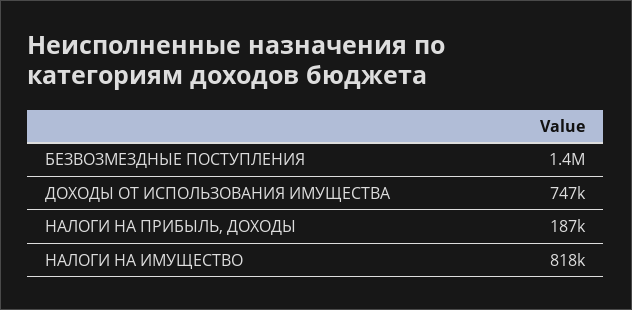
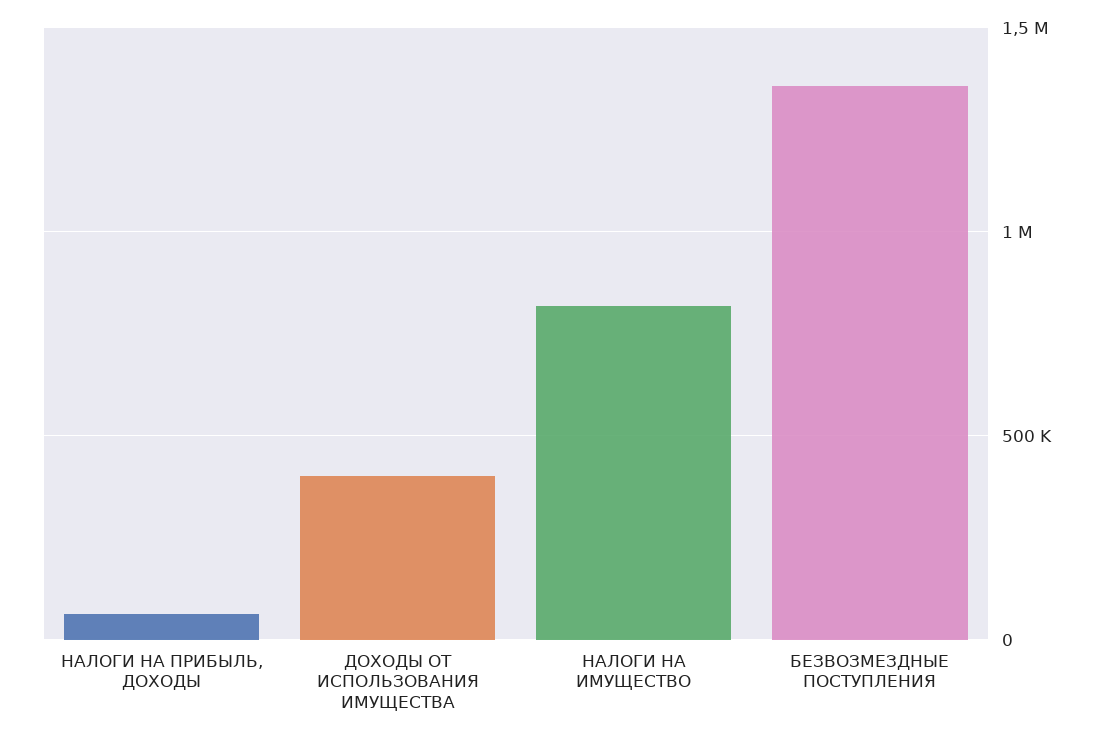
  {
    "БЕЗВОЗМЕЗДНЫЕ ПОСТУПЛЕНИЯ": 1400000,
-   "ДОХОДЫ ОТ ИСПОЛЬЗОВАНИЯ ИМУЩЕСТВА": 747000,
+   "ДОХОДЫ ОТ ИСПОЛЬЗОВАНИЯ ИМУЩЕСТВА": 400000,
-   "НАЛОГИ НА ПРИБЫЛЬ, ДОХОДЫ": 187000,
+   "НАЛОГИ НА ПРИБЫЛЬ, ДОХОДЫ": 50000,
    "НАЛОГИ НА ИМУЩЕСТВО": 818000
  }

